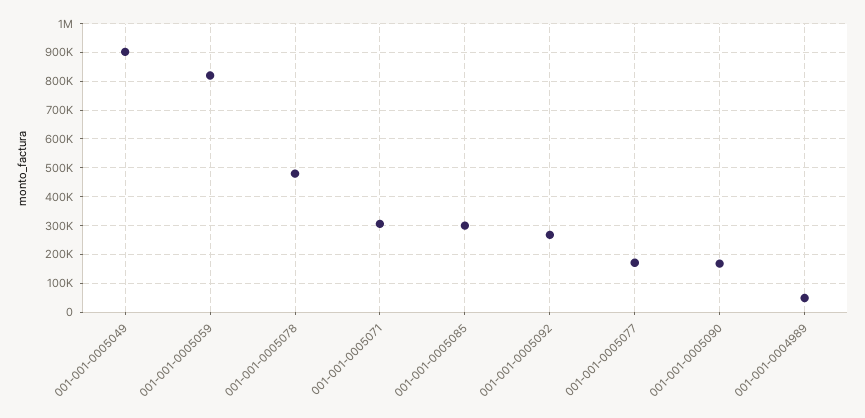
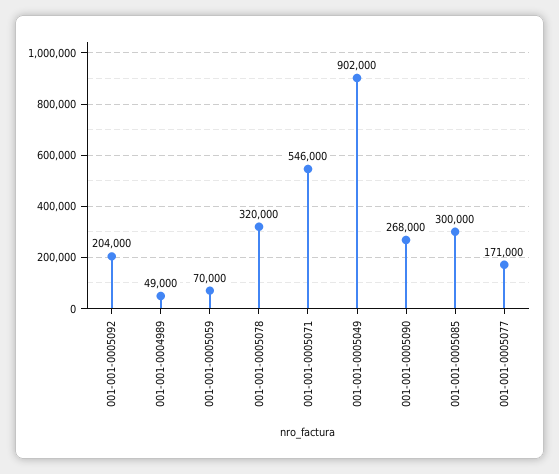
  {
    "001-001-0005049": 902000,
-   "001-001-0005059": 825000,
+   "001-001-0005059": 70000,
-   "001-001-0005078": 475000,
+   "001-001-0005078": 320000,
-   "001-001-0005071": 300000,
+   "001-001-0005071": 546000,
    "001-001-0005085": 300000,
-   "001-001-0005092": 275000,
+   "001-001-0005092": 204000,
    "001-001-0005077": 171000,
-   "001-001-0005090": 175000,
+   "001-001-0005090": 268000,
    "001-001-0004989": 49000
  }

